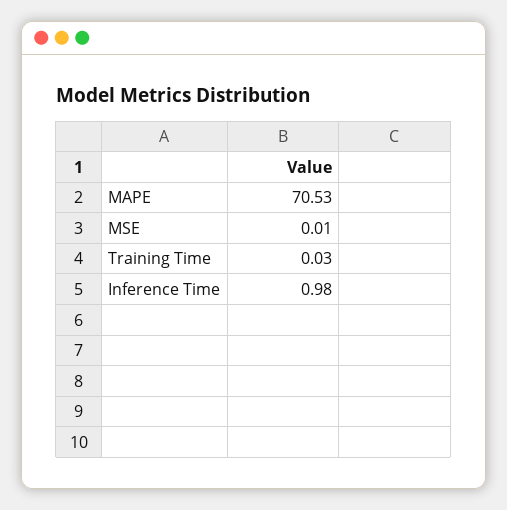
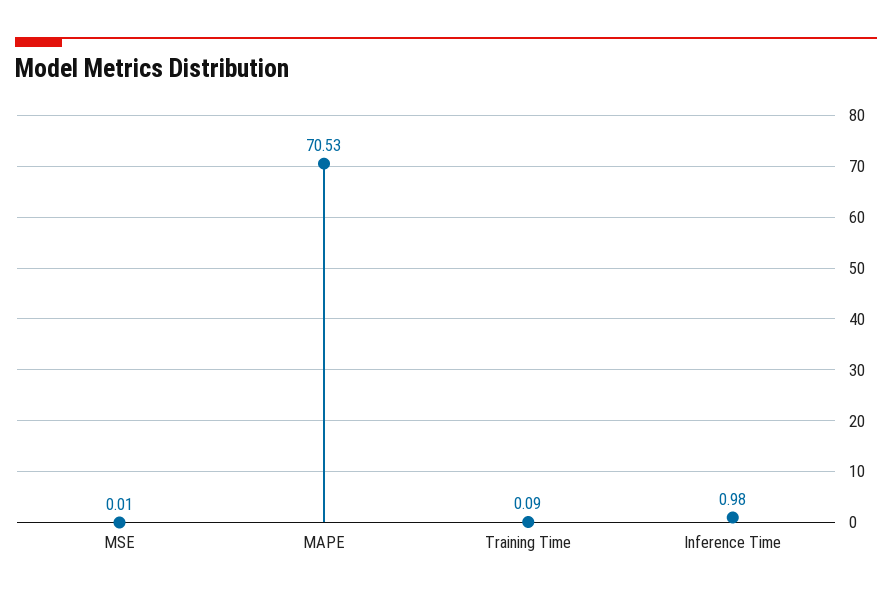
  {
    "MAPE": 70.53,
    "MSE": 0.01,
-   "Training Time": 0.03,
+   "Training Time": 0.09,
    "Inference Time": 0.98
  }

